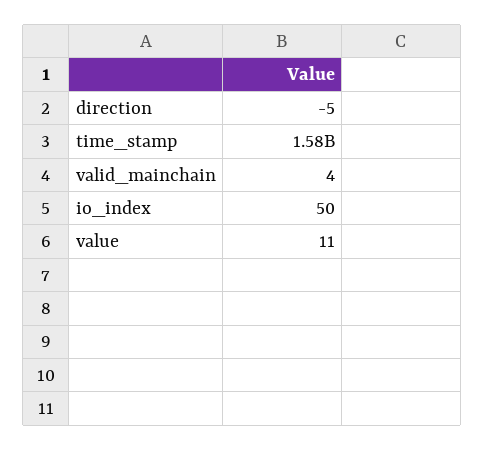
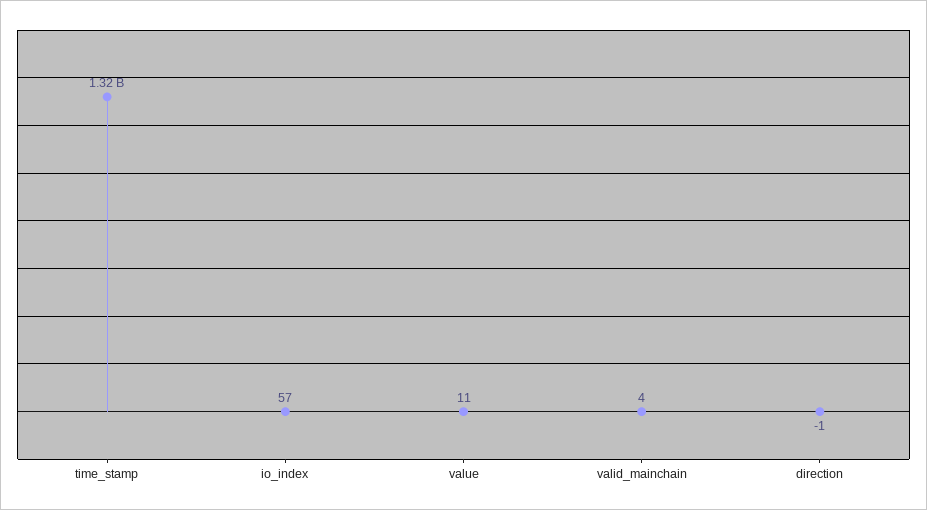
  {
-   "direction": -5,
+   "direction": -1,
-   "time_stamp": 1580000000,
+   "time_stamp": 1320000000,
    "valid_mainchain": 4,
-   "io_index": 50,
+   "io_index": 57,
    "value": 11
  }

